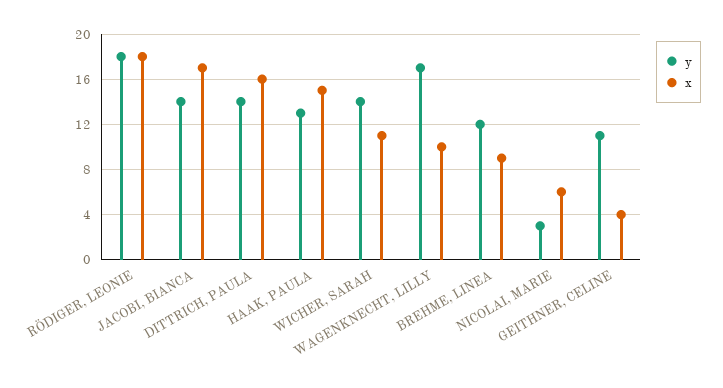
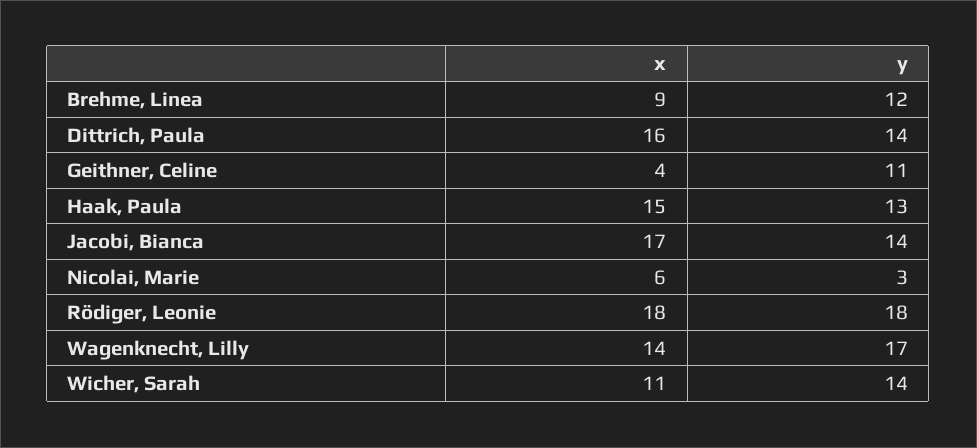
  {
    "y": {
      "RÖDIGER, LEONIE": 18,
      "JACOBI, BIANCA": 14,
      "DITTRICH, PAULA": 14,
      "HAAK, PAULA": 13,
      "WICHER, SARAH": 14,
      "WAGENKNECHT, LILLY": 17,
      "BREHME, LINEA": 12,
      "NICOLAI, MARIE": 3,
      "GEITHNER, CELINE": 11
    },
    "x": {
      "RÖDIGER, LEONIE": 18,
      "JACOBI, BIANCA": 17,
      "DITTRICH, PAULA": 16,
      "HAAK, PAULA": 15,
      "WICHER, SARAH": 11,
-     "WAGENKNECHT, LILLY": 10,
+     "WAGENKNECHT, LILLY": 14,
      "BREHME, LINEA": 9,
      "NICOLAI, MARIE": 6,
      "GEITHNER, CELINE": 4
    }
  }

